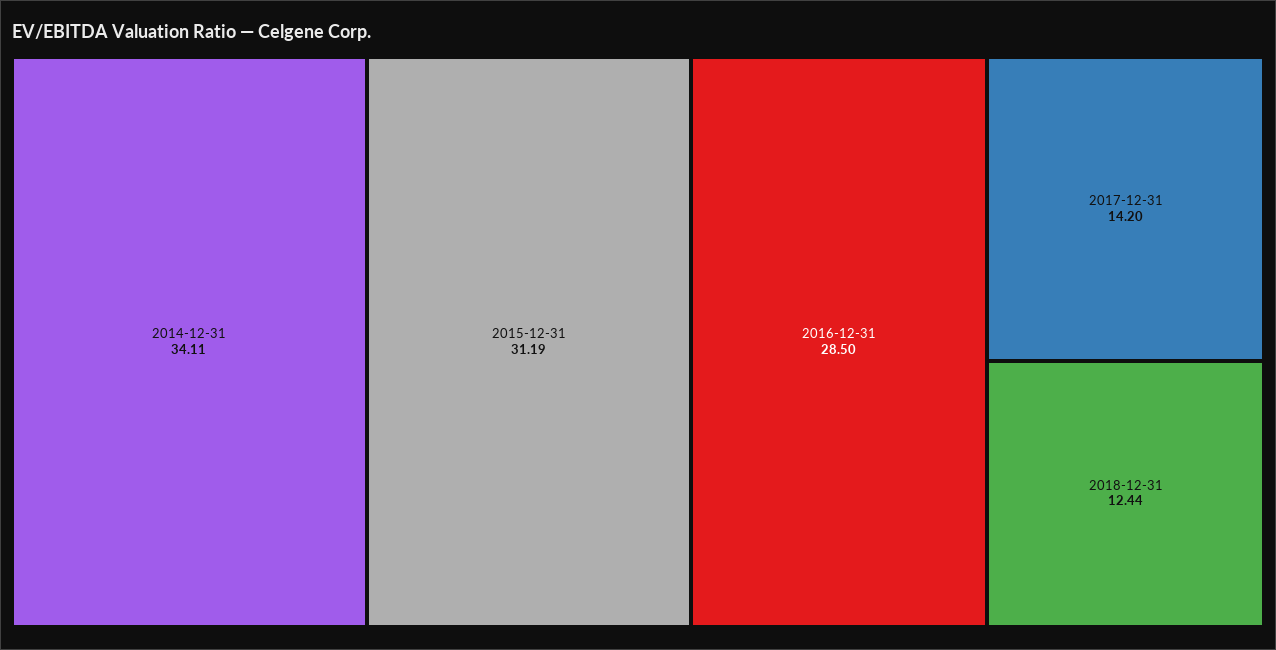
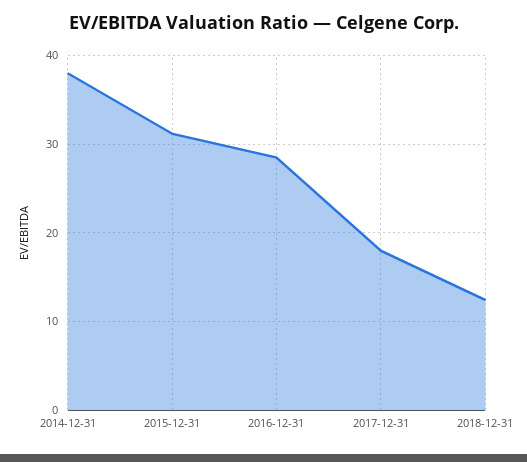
  {
-   "2014-12-31": 34.11,
+   "2014-12-31": 38,
    "2015-12-31": 31.19,
    "2016-12-31": 28.5,
-   "2017-12-31": 14.2,
+   "2017-12-31": 18,
    "2018-12-31": 12.44
  }

